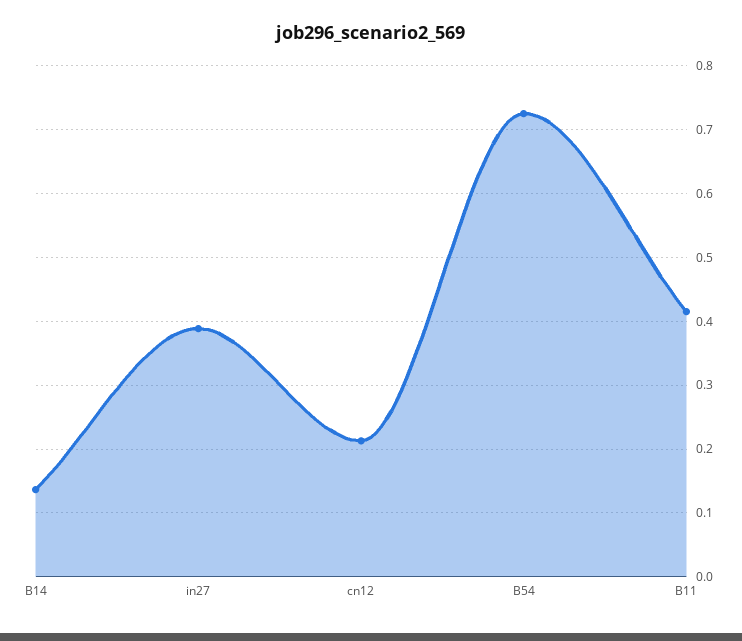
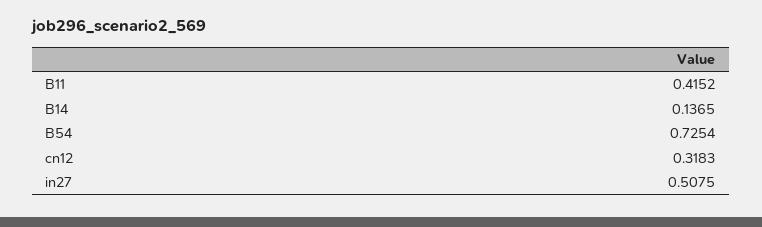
  {
    "B14": 0.1365,
-   "in27": 0.39,
+   "in27": 0.5075,
-   "cn12": 0.21,
+   "cn12": 0.3183,
    "B54": 0.7254,
    "B11": 0.4152
  }

